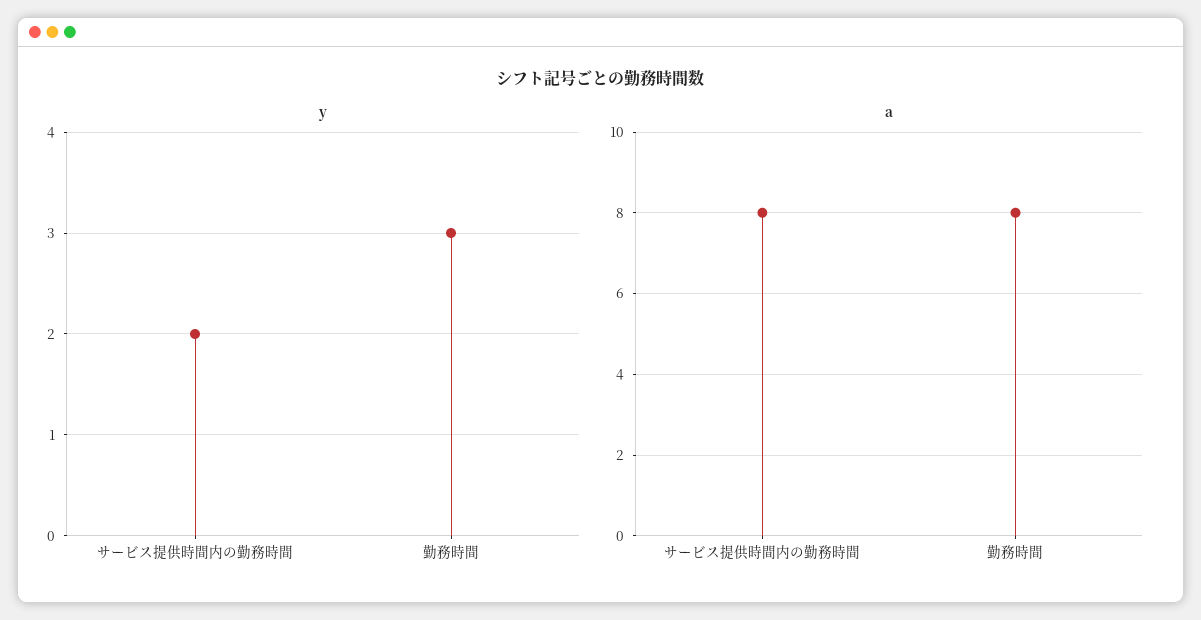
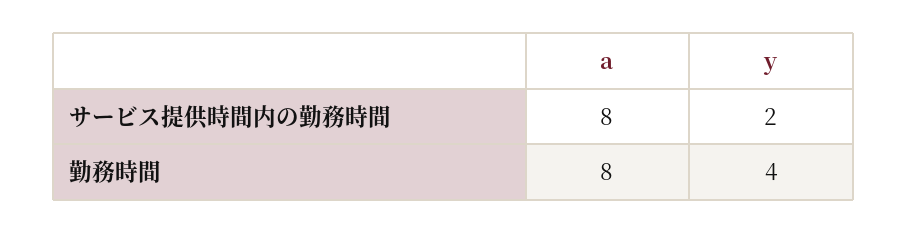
  {
    "y": {
      "サービス提供時間内の勤務時間": 2,
-     "勤務時間": 3
+     "勤務時間": 4
    },
    "a": {
      "サービス提供時間内の勤務時間": 8,
      "勤務時間": 8
    }
  }

